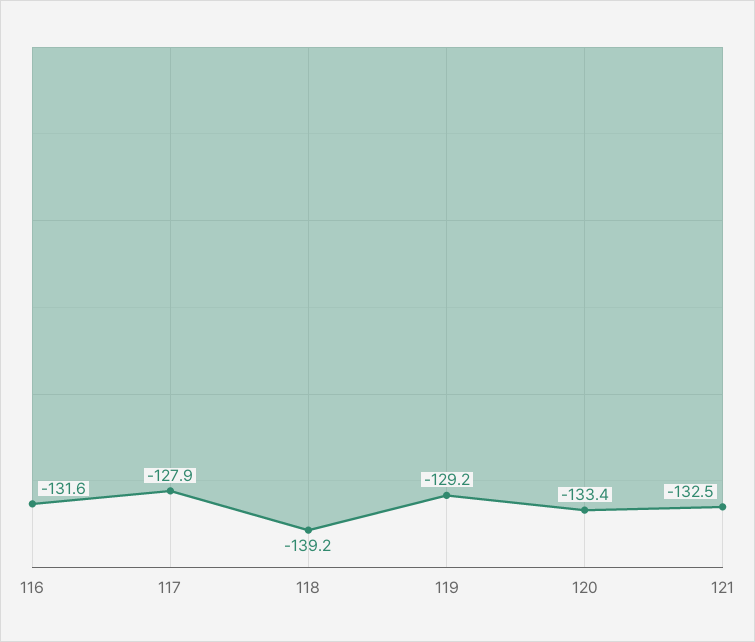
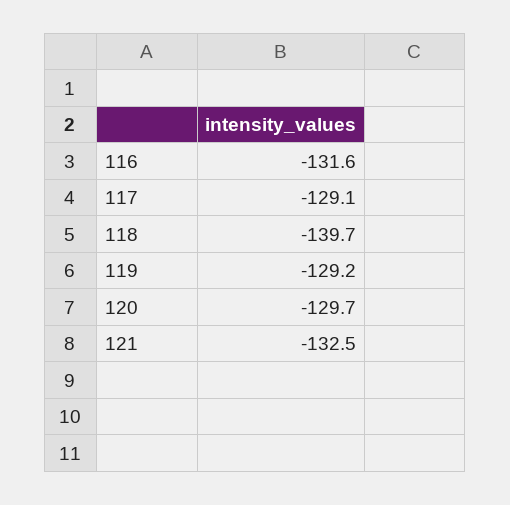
  {
    "116": -131.6,
-   "117": -127.9,
+   "117": -129.1,
-   "118": -139.2,
+   "118": -139.7,
    "119": -129.2,
-   "120": -133.4,
+   "120": -129.7,
    "121": -132.5
  }

